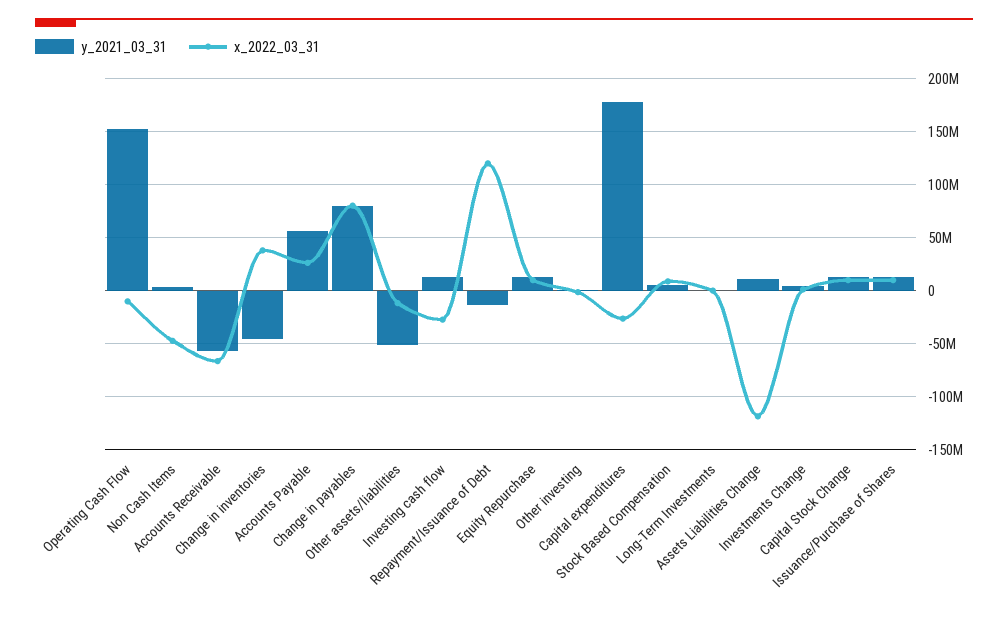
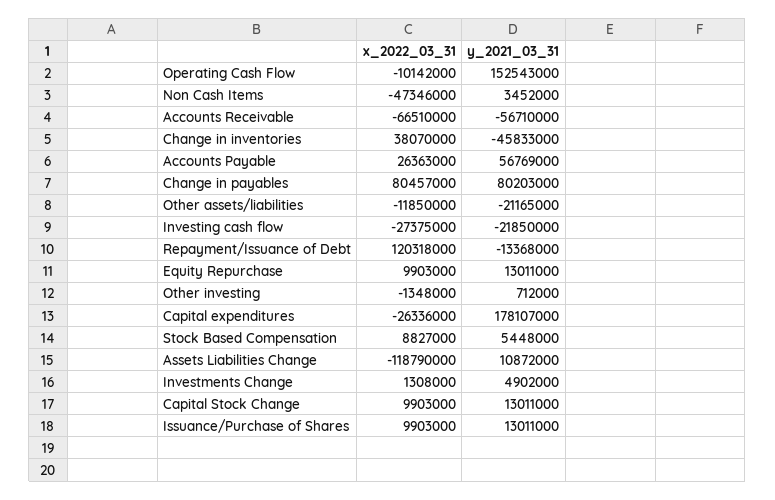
  {
    "y_2021_03_31": {
      "Operating Cash Flow": 152543000,
      "Non Cash Items": 3452000,
      "Accounts Receivable": -56710000,
      "Change in inventories": -45833000,
      "Accounts Payable": 56769000,
      "Change in payables": 80203000,
-     "Other assets/liabilities": -50000000,
+     "Other assets/liabilities": -21165000,
-     "Investing cash flow": 10000000,
+     "Investing cash flow": -21850000,
      "Repayment/Issuance of Debt": -13368000,
      "Equity Repurchase": 13011000,
      "Other investing": 712000,
      "Capital expenditures": 178107000,
      "Stock Based Compensation": 5448000,
-     "Long-Term Investments": 0,
      "Assets Liabilities Change": 10872000,
      "Investments Change": 4902000,
      "Capital Stock Change": 13011000,
      "Issuance/Purchase of Shares": 13011000
    },
    "x_2022_03_31": {
      "Operating Cash Flow": -10142000,
      "Non Cash Items": -47346000,
      "Accounts Receivable": -66510000,
      "Change in inventories": 38070000,
      "Accounts Payable": 26363000,
      "Change in payables": 80457000,
      "Other assets/liabilities": -11850000,
      "Investing cash flow": -27375000,
      "Repayment/Issuance of Debt": 120318000,
      "Equity Repurchase": 9903000,
      "Other investing": -1348000,
      "Capital expenditures": -26336000,
      "Stock Based Compensation": 8827000,
-     "Long-Term Investments": 0,
      "Assets Liabilities Change": -118790000,
      "Investments Change": 1308000,
      "Capital Stock Change": 9903000,
      "Issuance/Purchase of Shares": 9903000
    }
  }

